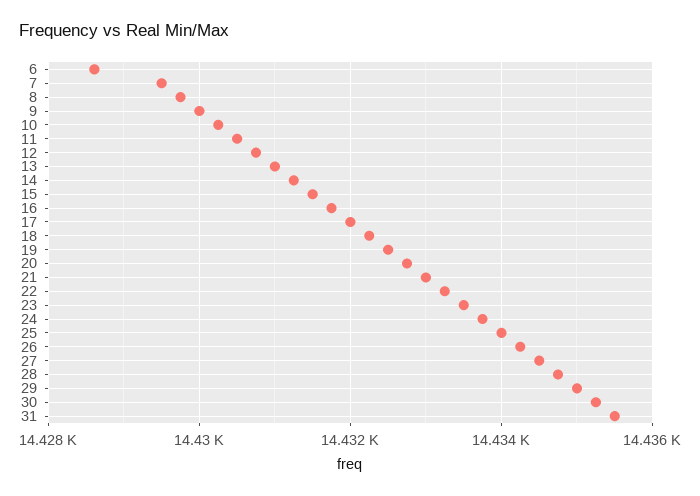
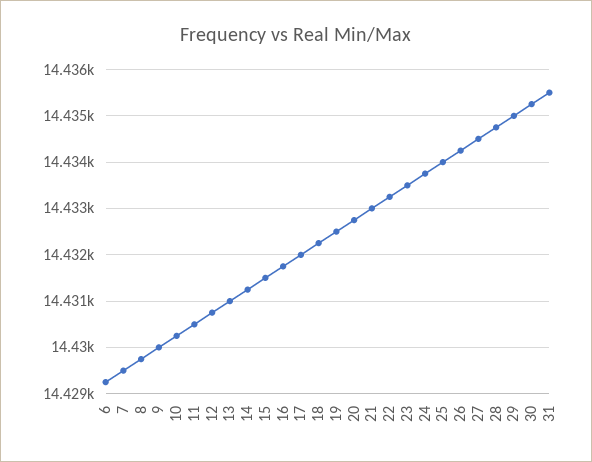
  {
-   "6": 14428.6,
+   "6": 14429.2,
    "7": 14429.6,
    "8": 14429.8,
    "9": 14430,
    "10": 14430.2,
    "11": 14430.6,
    "12": 14430.8,
    "13": 14431,
    "14": 14431.2,
    "15": 14431.6,
    "16": 14431.8,
    "17": 14432,
    "18": 14432.2,
    "19": 14432.6,
    "20": 14432.8,
    "21": 14433,
    "22": 14433.2,
    "23": 14433.6,
    "24": 14433.8,
    "25": 14434,
    "26": 14434.2,
    "27": 14434.6,
    "28": 14434.8,
    "29": 14435,
    "30": 14435.2,
    "31": 14435.6
  }

